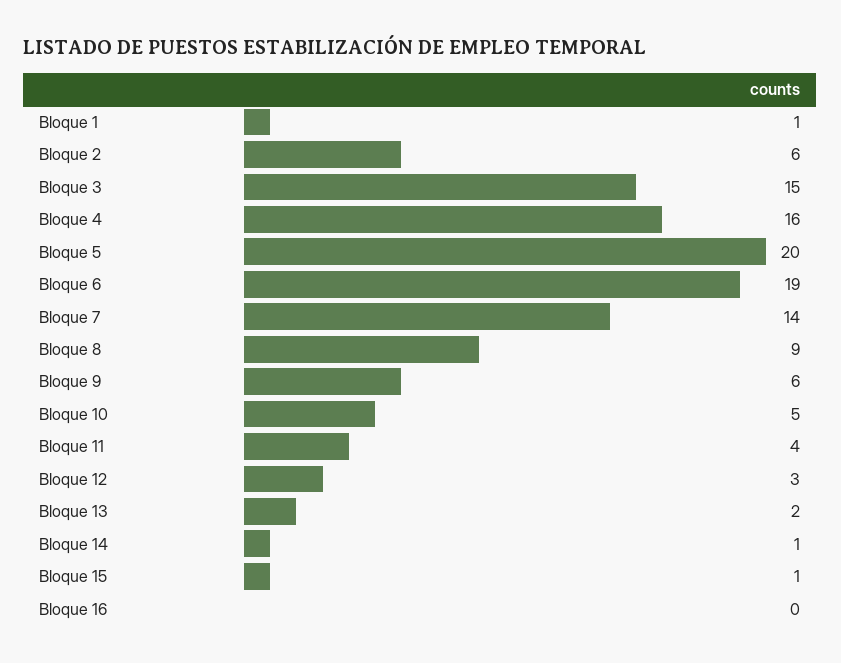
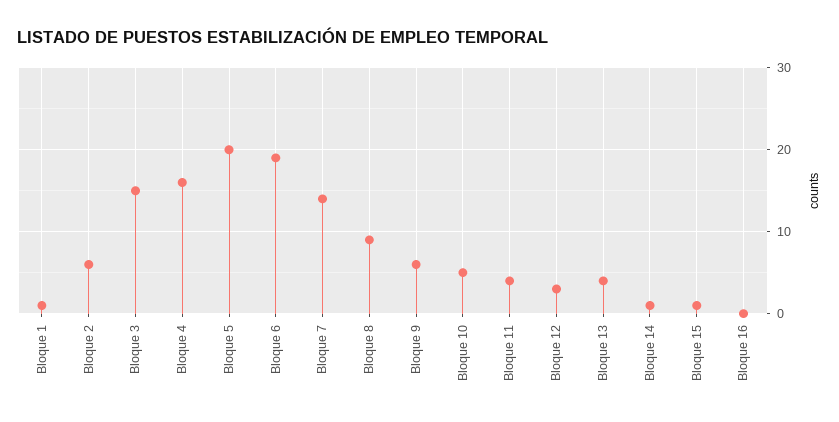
  {
    "Bloque 1": 1,
    "Bloque 2": 6,
    "Bloque 3": 15,
    "Bloque 4": 16,
    "Bloque 5": 20,
    "Bloque 6": 19,
    "Bloque 7": 14,
    "Bloque 8": 9,
    "Bloque 9": 6,
    "Bloque 10": 5,
    "Bloque 11": 4,
    "Bloque 12": 3,
-   "Bloque 13": 2,
+   "Bloque 13": 4,
    "Bloque 14": 1,
    "Bloque 15": 1,
    "Bloque 16": 0
  }

